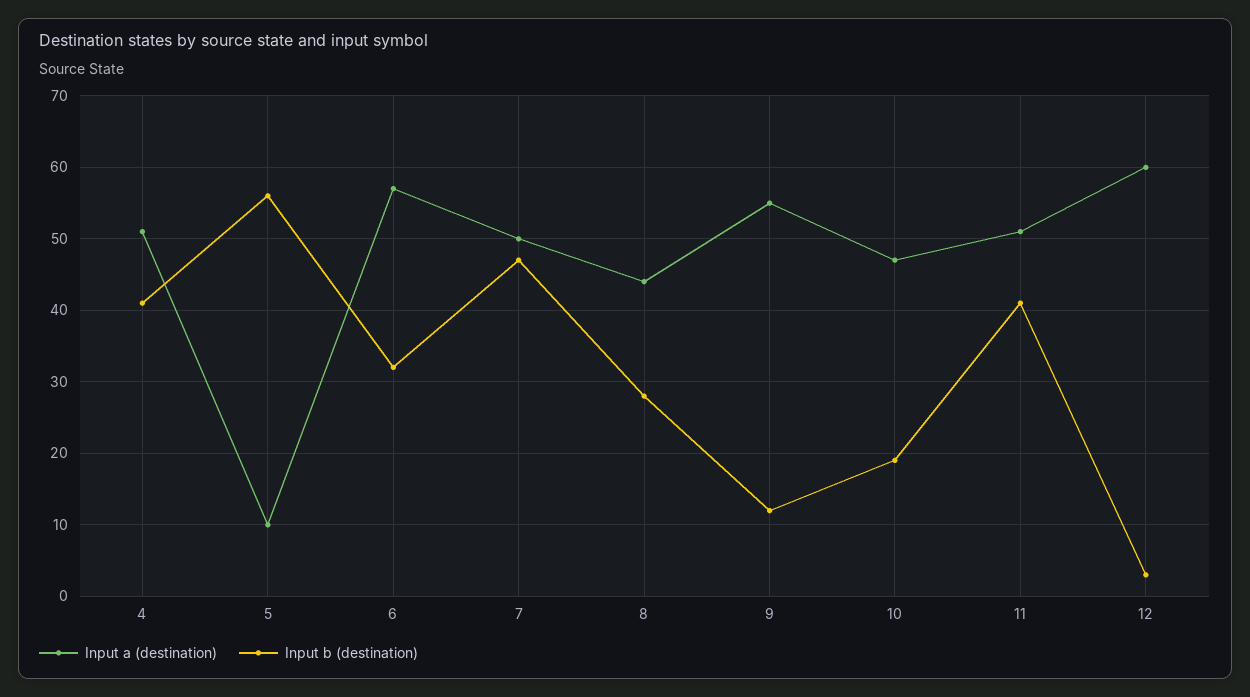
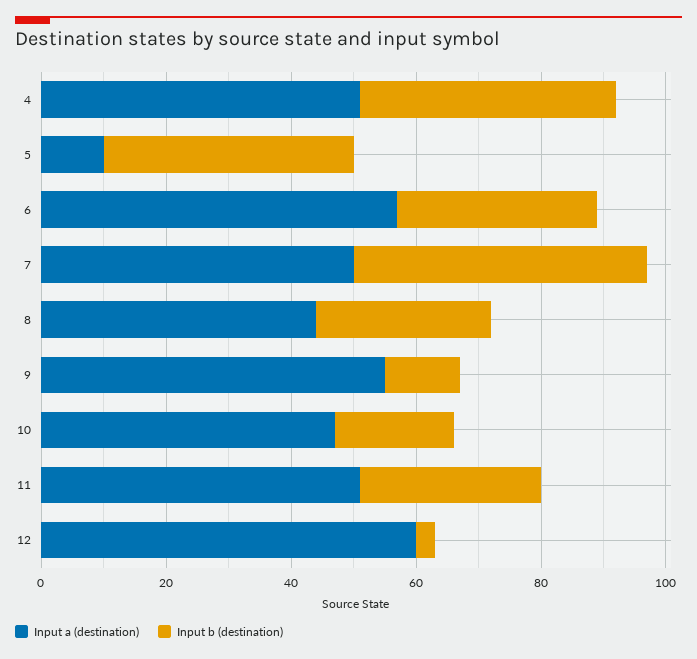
  {
    "Input a (destination)": {
      "4": 51,
      "5": 10,
      "6": 57,
      "7": 50,
      "8": 44,
      "9": 55,
      "10": 47,
      "11": 51,
      "12": 60
    },
    "Input b (destination)": {
      "4": 41,
-     "5": 56,
+     "5": 40,
      "6": 32,
      "7": 47,
      "8": 28,
      "9": 12,
      "10": 19,
-     "11": 41,
+     "11": 30,
      "12": 3
    }
  }

